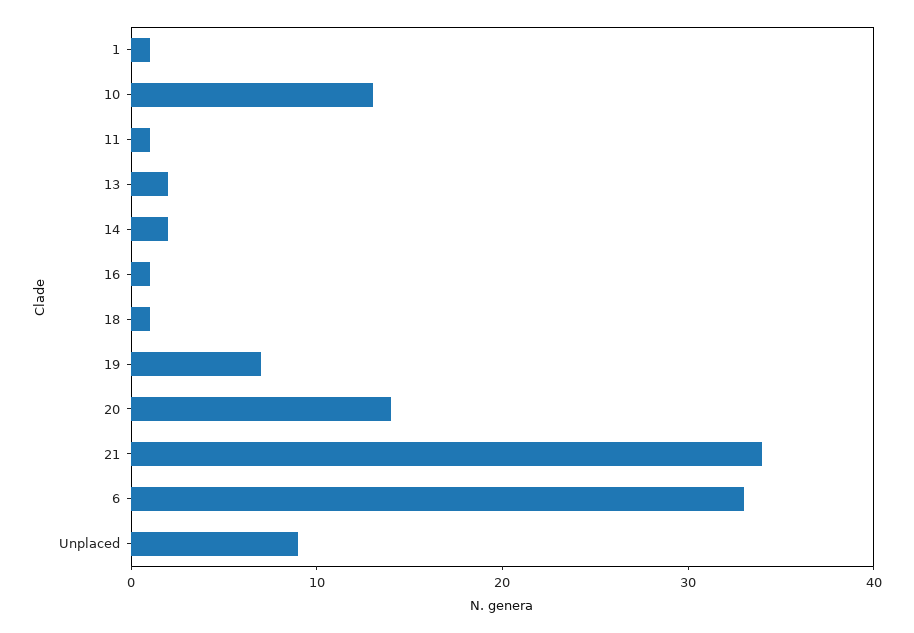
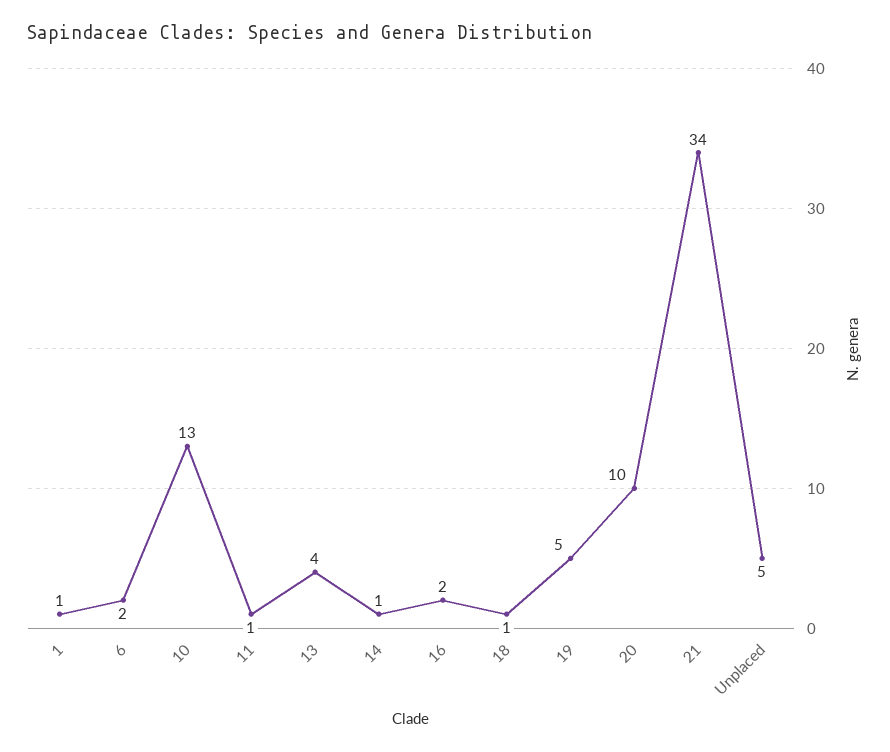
  {
    "1": 1,
    "10": 13,
    "11": 1,
-   "13": 2,
+   "13": 4,
-   "14": 2,
+   "14": 1,
-   "16": 1,
+   "16": 2,
    "18": 1,
-   "19": 7,
+   "19": 5,
-   "20": 14,
+   "20": 10,
    "21": 34,
-   "6": 33,
+   "6": 2,
-   "Unplaced": 9
+   "Unplaced": 5
  }

